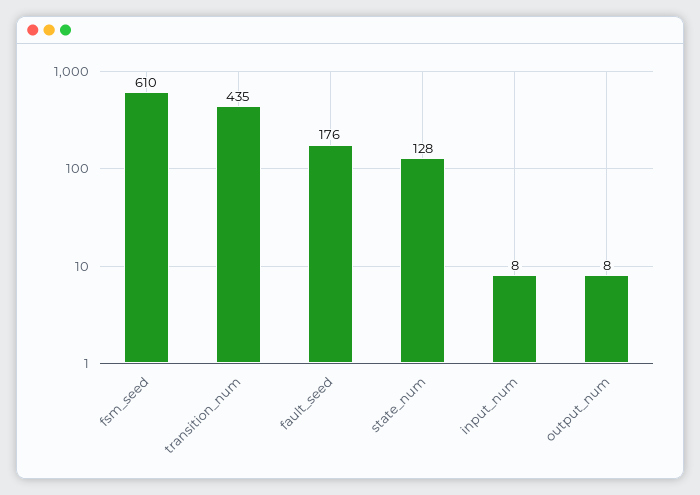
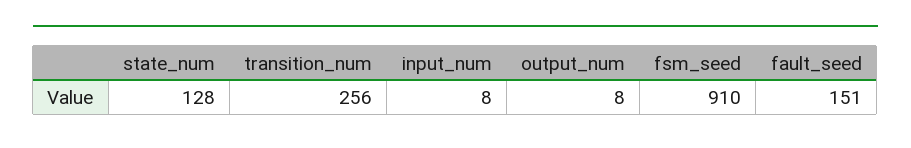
  {
-   "fsm_seed": 610,
+   "fsm_seed": 910,
-   "transition_num": 435,
+   "transition_num": 256,
-   "fault_seed": 176,
+   "fault_seed": 151,
    "state_num": 128,
    "input_num": 8,
    "output_num": 8
  }

